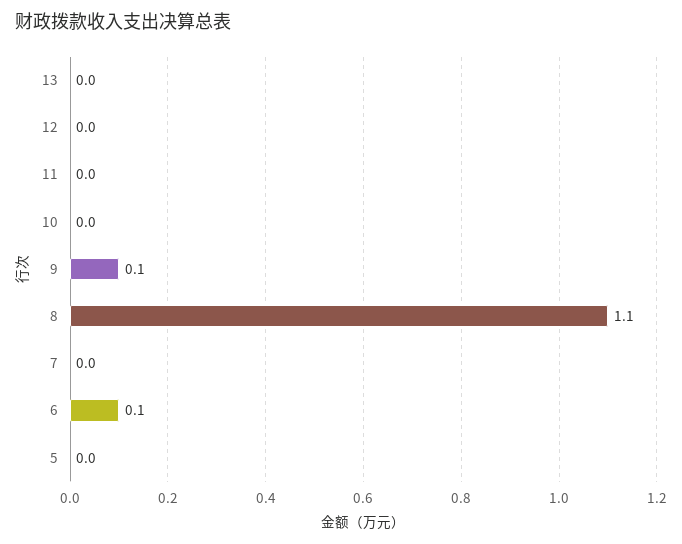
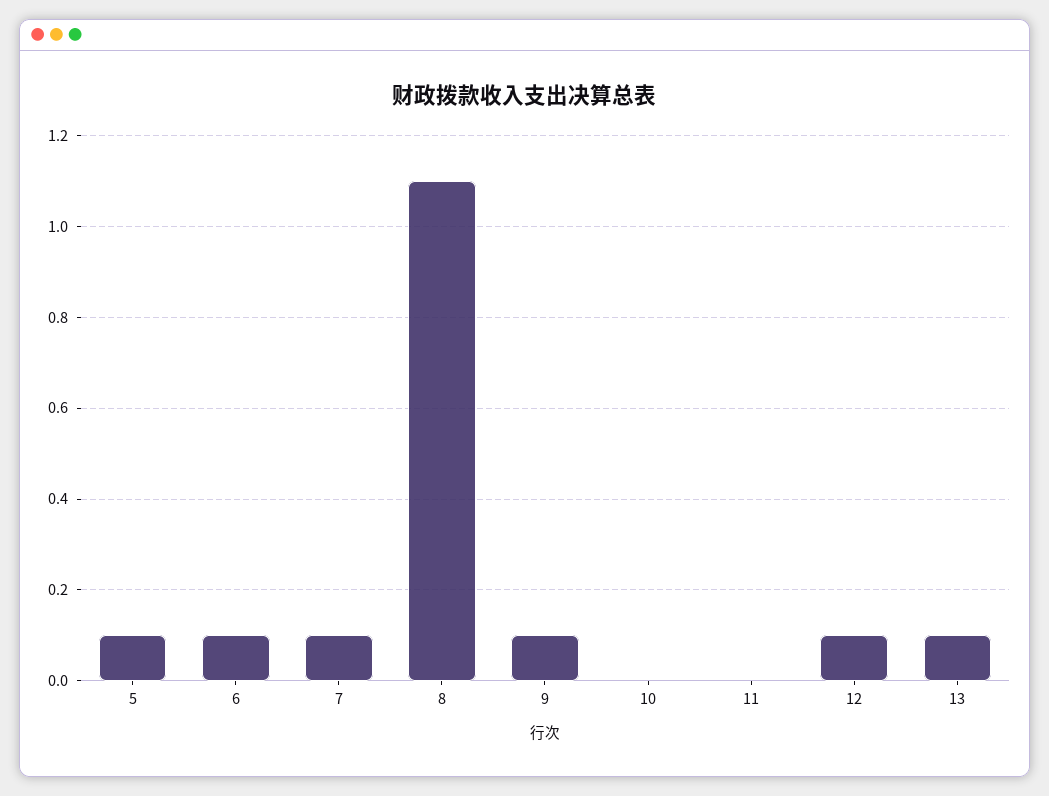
  {
-   "13": 0,
+   "13": 0.1,
-   "12": 0,
+   "12": 0.1,
    "11": 0,
    "10": 0,
    "9": 0.1,
    "8": 1.1,
-   "7": 0,
+   "7": 0.1,
    "6": 0.1,
-   "5": 0
+   "5": 0.1
  }

